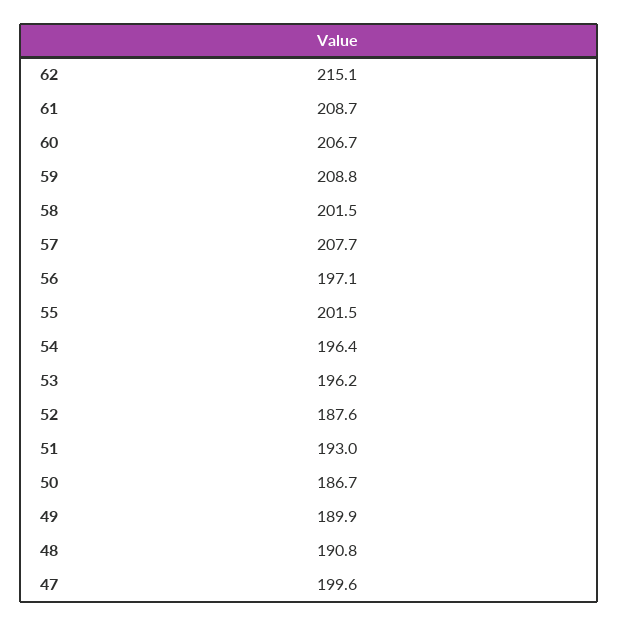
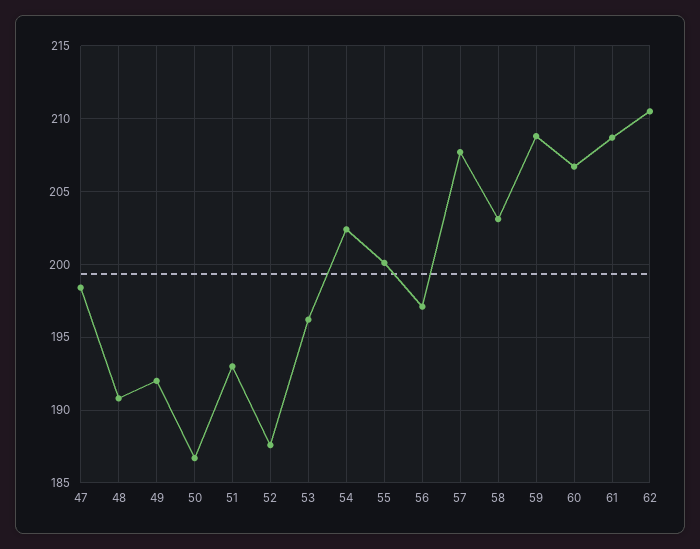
  {
-   "62": 215.1,
+   "62": 210.5,
    "61": 208.7,
    "60": 206.7,
    "59": 208.8,
-   "58": 201.5,
+   "58": 203,
    "57": 207.7,
    "56": 197.1,
-   "55": 201.5,
+   "55": 200,
-   "54": 196.4,
+   "54": 202.5,
    "53": 196.2,
    "52": 187.6,
    "51": 193,
    "50": 186.7,
-   "49": 189.9,
+   "49": 192,
    "48": 190.8,
-   "47": 199.6
+   "47": 198.5
  }

